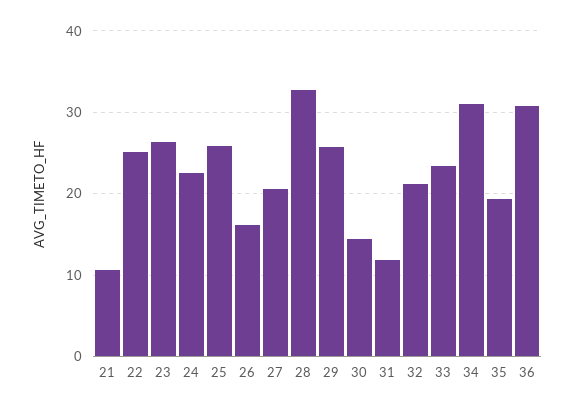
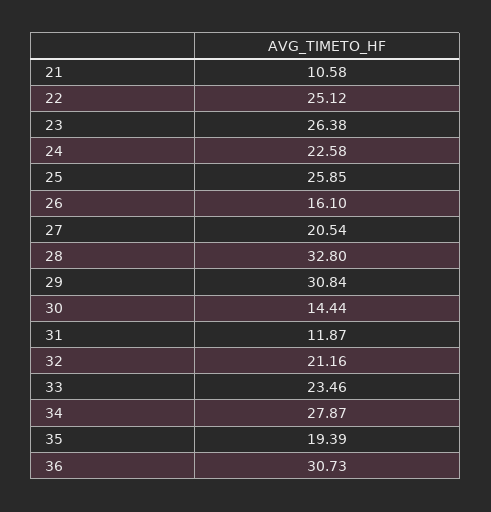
  {
    "21": 10.58,
    "22": 25.12,
    "23": 26.38,
    "24": 22.58,
    "25": 25.85,
    "26": 16.1,
    "27": 20.54,
    "28": 32.8,
-   "29": 26,
+   "29": 30.84,
    "30": 14.44,
    "31": 11.87,
    "32": 21.16,
    "33": 23.46,
-   "34": 31,
+   "34": 27.87,
    "35": 19.39,
    "36": 30.73
  }

